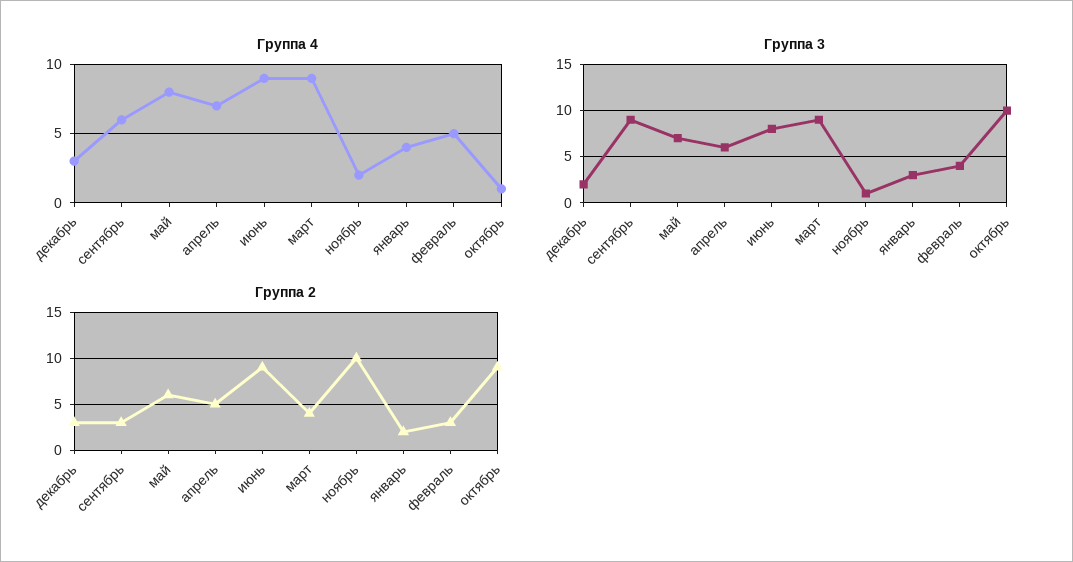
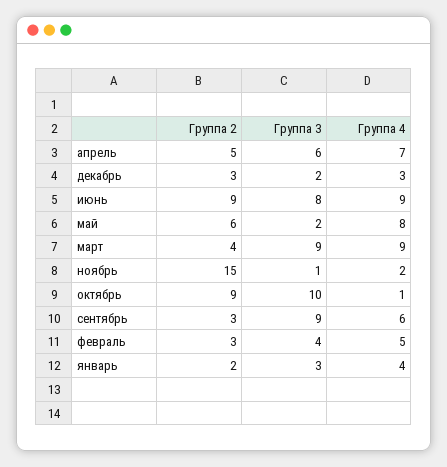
  {
    "Группа 4": {
      "декабрь": 3,
      "сентябрь": 6,
      "май": 8,
      "апрель": 7,
      "июнь": 9,
      "март": 9,
      "ноябрь": 2,
      "январь": 4,
      "февраль": 5,
      "октябрь": 1
    },
    "Группа 3": {
      "декабрь": 2,
      "сентябрь": 9,
-     "май": 7,
+     "май": 2,
      "апрель": 6,
      "июнь": 8,
      "март": 9,
      "ноябрь": 1,
      "январь": 3,
      "февраль": 4,
      "октябрь": 10
    },
    "Группа 2": {
      "декабрь": 3,
      "сентябрь": 3,
      "май": 6,
      "апрель": 5,
      "июнь": 9,
      "март": 4,
-     "ноябрь": 10,
+     "ноябрь": 15,
      "январь": 2,
      "февраль": 3,
      "октябрь": 9
    }
  }

